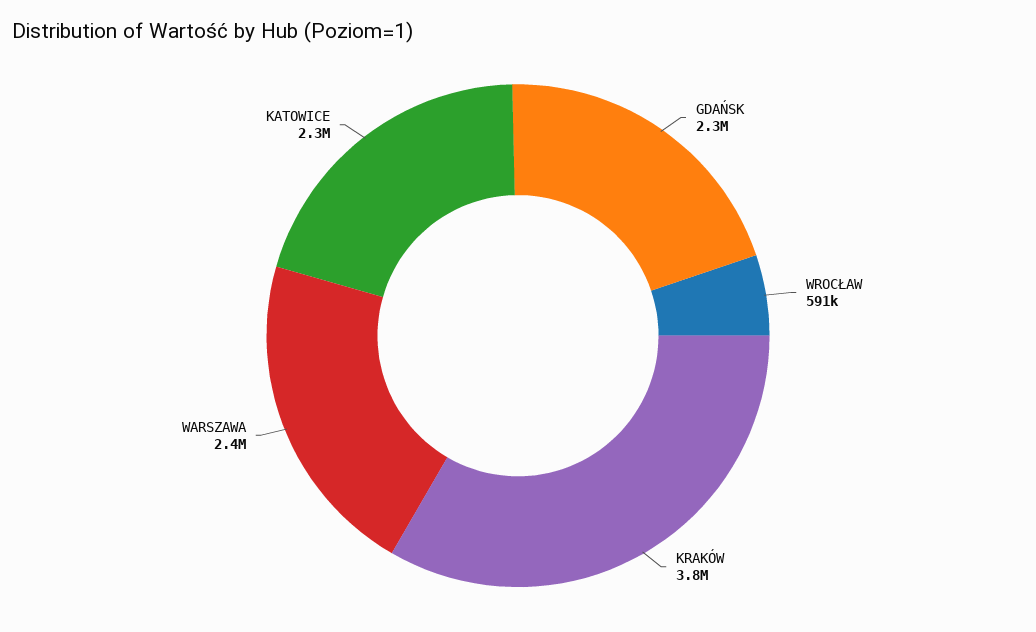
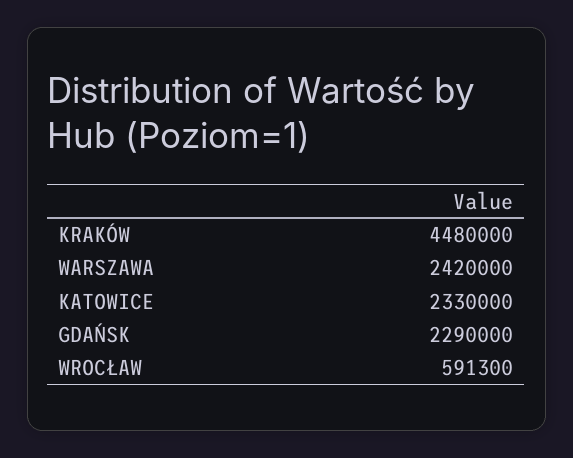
  {
    "GDAŃSK": 2290000,
    "WROCŁAW": 591300,
-   "KRAKÓW": 3800000,
+   "KRAKÓW": 4480000,
    "WARSZAWA": 2420000,
    "KATOWICE": 2330000
  }

